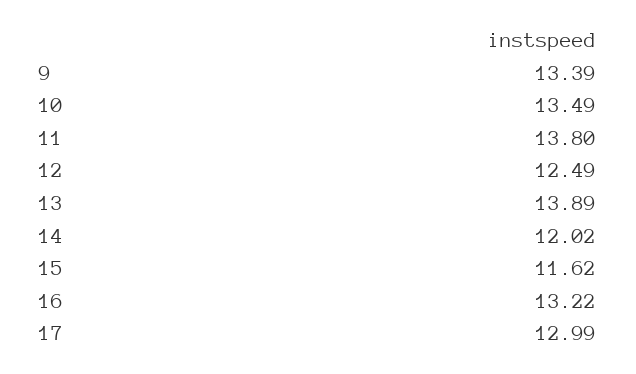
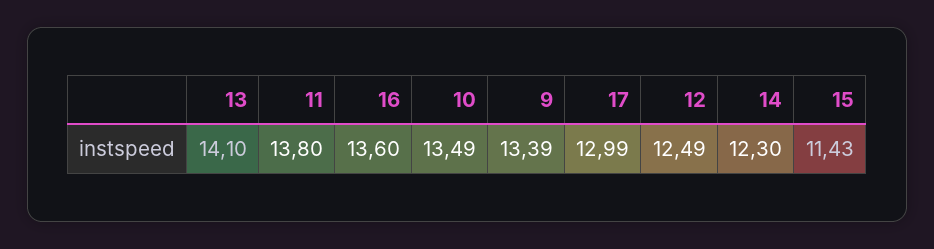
  {
    "9": 13.39,
    "10": 13.49,
    "11": 13.8,
    "12": 12.49,
-   "13": 13.89,
+   "13": 14.1,
-   "14": 12.02,
+   "14": 12.3,
-   "15": 11.62,
+   "15": 11.43,
-   "16": 13.22,
+   "16": 13.6,
    "17": 12.99
  }

